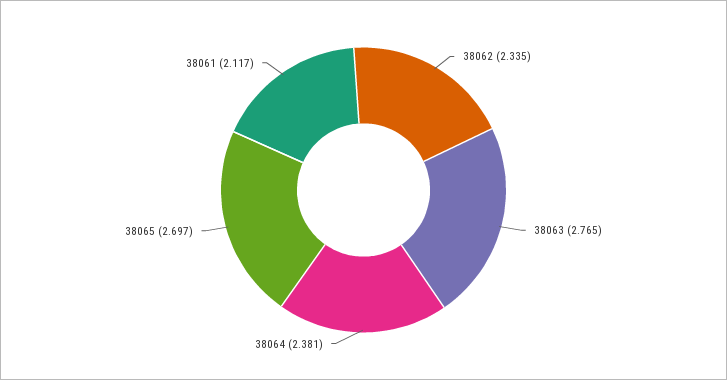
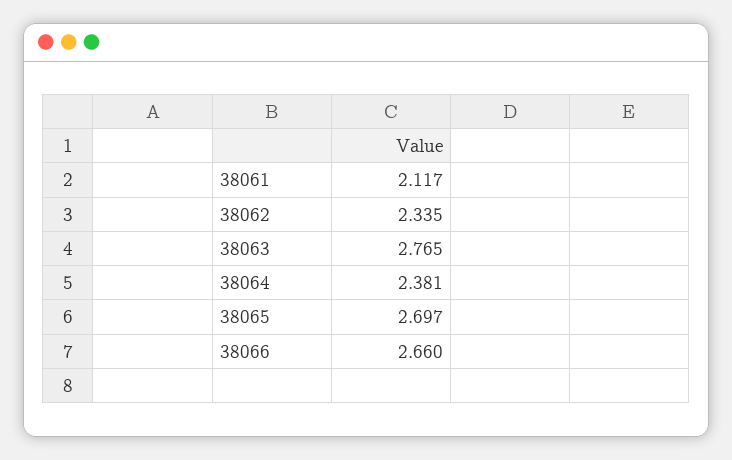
  {
    "38062": 2.335,
    "38063": 2.765,
    "38064": 2.381,
    "38065": 2.697,
-   "38061": 2.117
+   "38061": 2.117,
+   "38066": 2.66
  }

